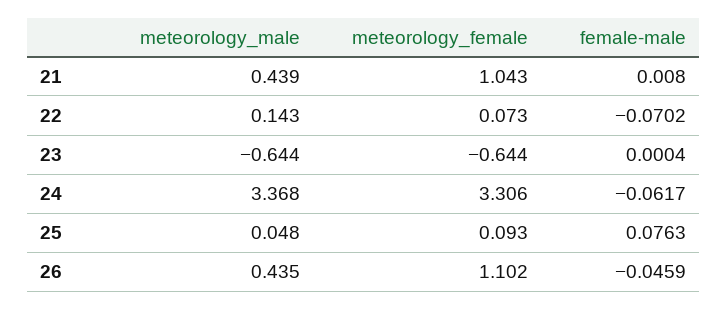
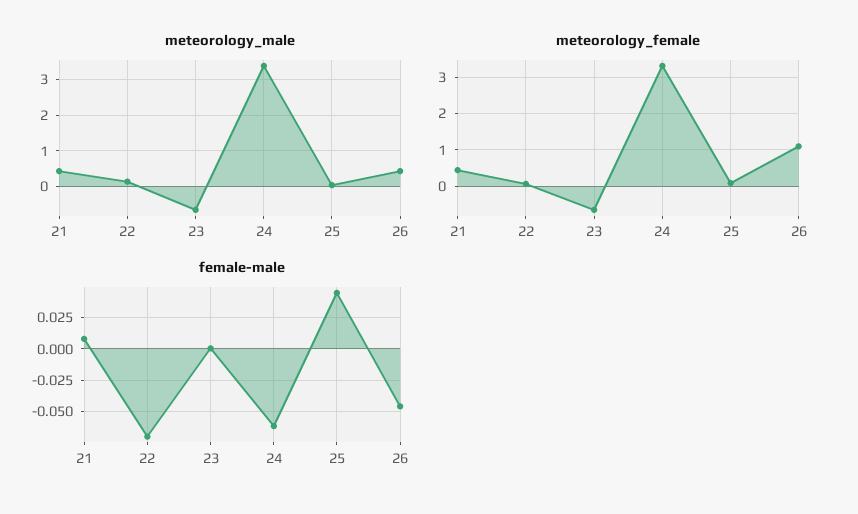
  {
    "meteorology_male": {
      "21": 0.439,
      "22": 0.143,
      "23": -0.644,
      "24": 3.368,
      "25": 0.048,
      "26": 0.435
    },
    "meteorology_female": {
-     "21": 1.043,
+     "21": 0.4,
      "22": 0.073,
      "23": -0.644,
      "24": 3.306,
      "25": 0.093,
      "26": 1.102
    },
    "female-male": {
      "21": 0.008,
      "22": -0.0702,
      "23": 0.0004,
      "24": -0.0617,
-     "25": 0.0763,
+     "25": 0.045,
      "26": -0.0459
    }
  }

